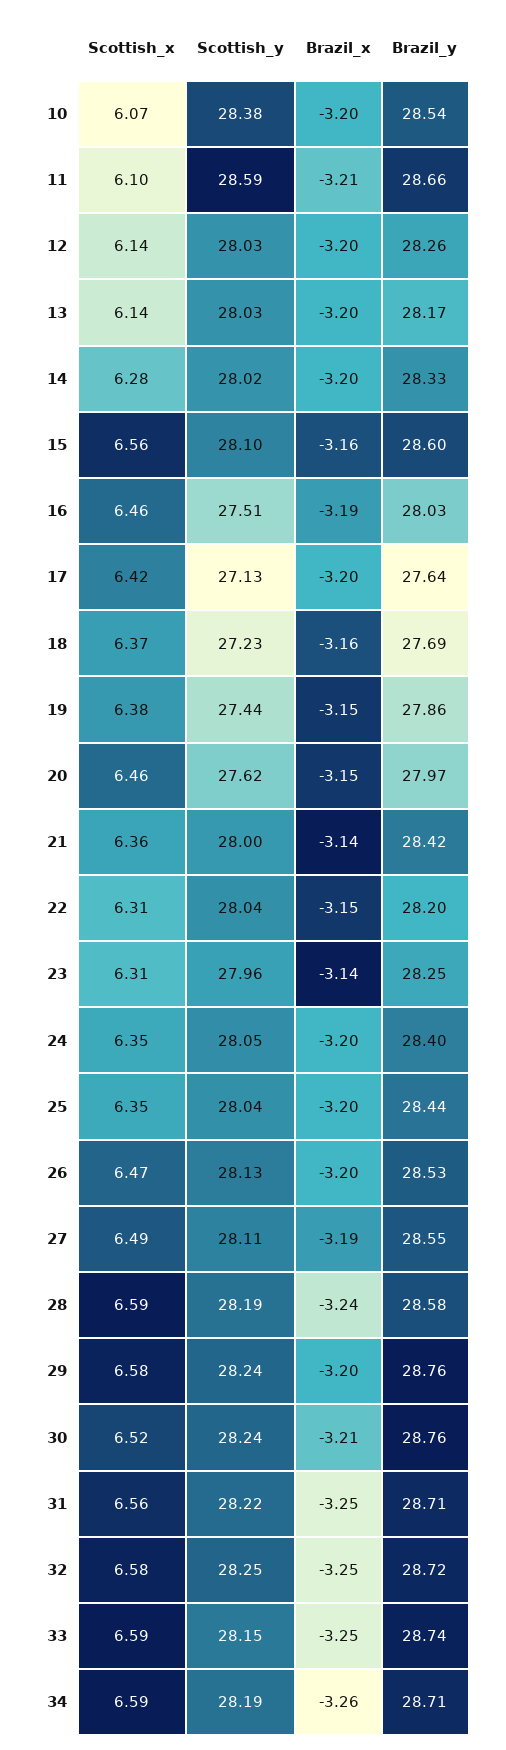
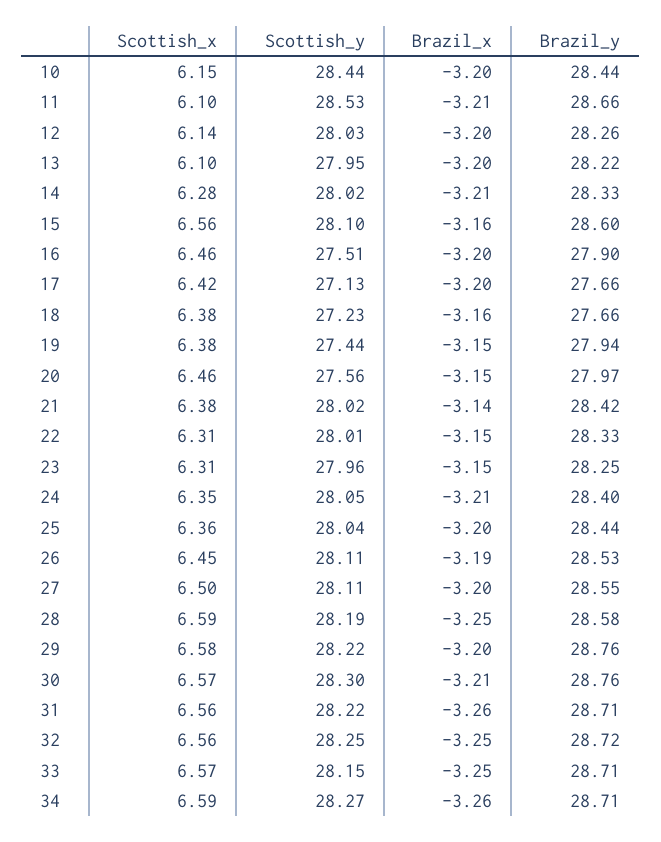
  {
    "Scottish_x": {
-     "10": 6.07,
+     "10": 6.15,
      "11": 6.1,
      "12": 6.14,
-     "13": 6.14,
+     "13": 6.1,
      "14": 6.28,
      "15": 6.56,
      "16": 6.46,
      "17": 6.42,
-     "18": 6.37,
+     "18": 6.38,
      "19": 6.38,
      "20": 6.46,
-     "21": 6.36,
+     "21": 6.38,
      "22": 6.31,
      "23": 6.31,
      "24": 6.35,
-     "25": 6.35,
+     "25": 6.36,
-     "26": 6.47,
+     "26": 6.45,
-     "27": 6.49,
+     "27": 6.5,
      "28": 6.59,
      "29": 6.58,
-     "30": 6.52,
+     "30": 6.57,
      "31": 6.56,
-     "32": 6.58,
+     "32": 6.56,
-     "33": 6.59,
+     "33": 6.57,
      "34": 6.59
    },
    "Scottish_y": {
-     "10": 28.38,
+     "10": 28.44,
-     "11": 28.59,
+     "11": 28.53,
      "12": 28.03,
-     "13": 28.03,
+     "13": 27.95,
      "14": 28.02,
      "15": 28.1,
      "16": 27.51,
      "17": 27.13,
      "18": 27.23,
      "19": 27.44,
-     "20": 27.62,
+     "20": 27.56,
-     "21": 28,
+     "21": 28.02,
-     "22": 28.04,
+     "22": 28.01,
      "23": 27.96,
      "24": 28.05,
      "25": 28.04,
-     "26": 28.13,
+     "26": 28.11,
      "27": 28.11,
      "28": 28.19,
-     "29": 28.24,
+     "29": 28.22,
-     "30": 28.24,
+     "30": 28.3,
      "31": 28.22,
      "32": 28.25,
      "33": 28.15,
-     "34": 28.19
+     "34": 28.27
    },
    "Brazil_x": {
      "10": -3.2,
      "11": -3.21,
      "12": -3.2,
      "13": -3.2,
-     "14": -3.2,
+     "14": -3.21,
      "15": -3.16,
-     "16": -3.19,
+     "16": -3.2,
      "17": -3.2,
      "18": -3.16,
      "19": -3.15,
      "20": -3.15,
      "21": -3.14,
      "22": -3.15,
-     "23": -3.14,
+     "23": -3.15,
-     "24": -3.2,
+     "24": -3.21,
      "25": -3.2,
-     "26": -3.2,
+     "26": -3.19,
-     "27": -3.19,
+     "27": -3.2,
-     "28": -3.24,
+     "28": -3.25,
      "29": -3.2,
      "30": -3.21,
-     "31": -3.25,
+     "31": -3.26,
      "32": -3.25,
      "33": -3.25,
      "34": -3.26
    },
    "Brazil_y": {
-     "10": 28.54,
+     "10": 28.44,
      "11": 28.66,
      "12": 28.26,
-     "13": 28.17,
+     "13": 28.22,
      "14": 28.33,
      "15": 28.6,
-     "16": 28.03,
+     "16": 27.9,
-     "17": 27.64,
+     "17": 27.66,
-     "18": 27.69,
+     "18": 27.66,
-     "19": 27.86,
+     "19": 27.94,
      "20": 27.97,
      "21": 28.42,
-     "22": 28.2,
+     "22": 28.33,
      "23": 28.25,
      "24": 28.4,
      "25": 28.44,
      "26": 28.53,
      "27": 28.55,
      "28": 28.58,
      "29": 28.76,
      "30": 28.76,
      "31": 28.71,
      "32": 28.72,
-     "33": 28.74,
+     "33": 28.71,
      "34": 28.71
    }
  }

